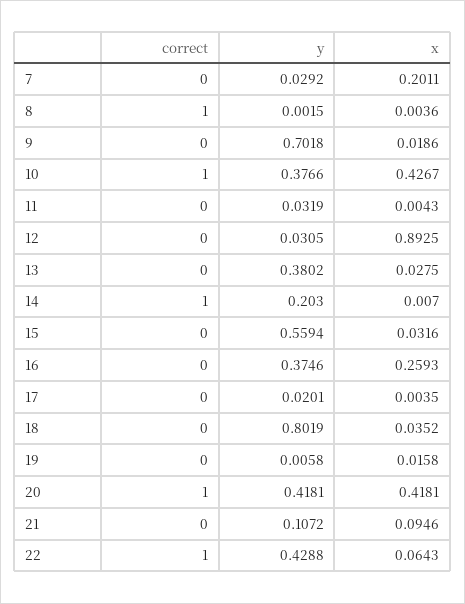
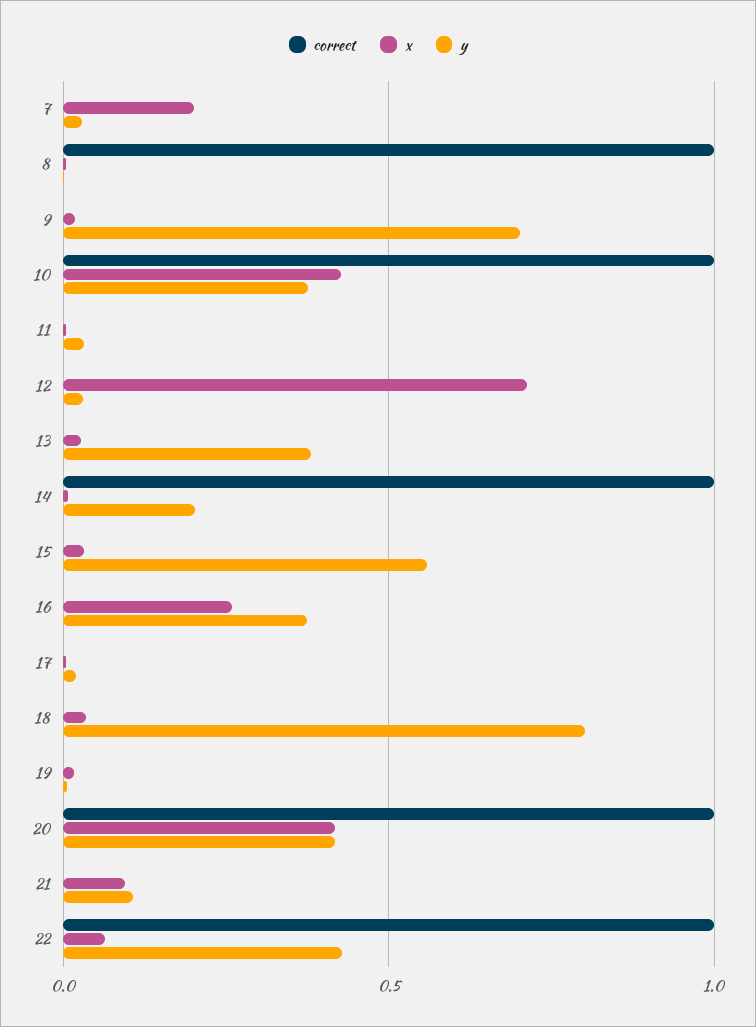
  {
    "correct": {
      "7": 0,
      "8": 1,
      "9": 0,
      "10": 1,
      "11": 0,
      "12": 0,
      "13": 0,
      "14": 1,
      "15": 0,
      "16": 0,
      "17": 0,
      "18": 0,
      "19": 0,
      "20": 1,
      "21": 0,
      "22": 1
    },
    "y": {
      "7": 0.0292,
      "8": 0.0015,
      "9": 0.7018,
      "10": 0.3766,
      "11": 0.0319,
      "12": 0.0305,
      "13": 0.3802,
      "14": 0.203,
      "15": 0.5594,
      "16": 0.3746,
      "17": 0.0201,
      "18": 0.8019,
      "19": 0.0058,
      "20": 0.4181,
      "21": 0.1072,
      "22": 0.4288
    },
    "x": {
      "7": 0.2011,
      "8": 0.0036,
      "9": 0.0186,
      "10": 0.4267,
      "11": 0.0043,
-     "12": 0.8925,
+     "12": 0.7,
      "13": 0.0275,
      "14": 0.007,
      "15": 0.0316,
      "16": 0.2593,
      "17": 0.0035,
      "18": 0.0352,
      "19": 0.0158,
      "20": 0.4181,
      "21": 0.0946,
      "22": 0.0643
    }
  }

